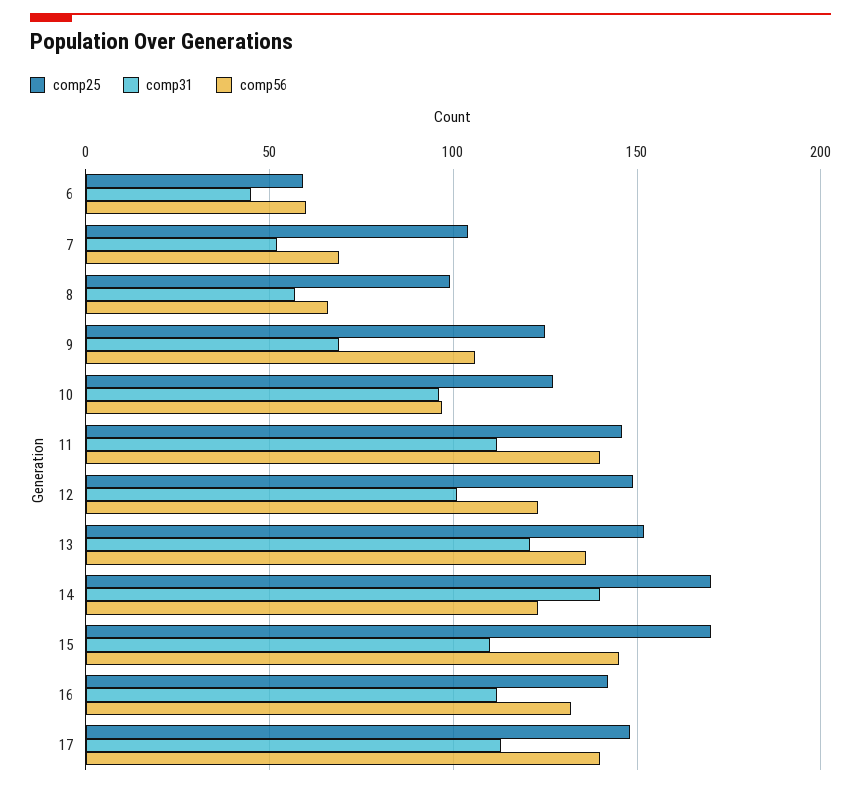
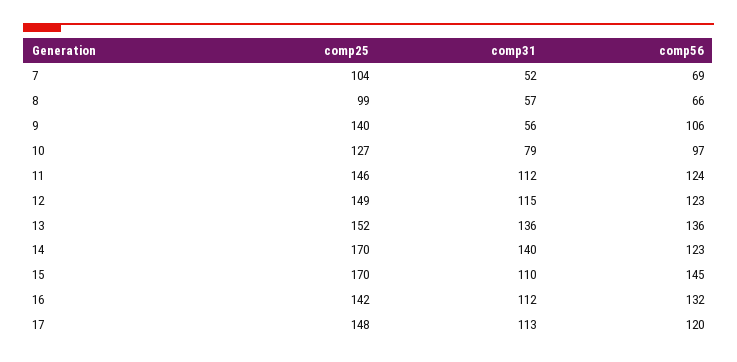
  {
    "comp25": {
-     "6": 60,
      "7": 104,
      "8": 99,
-     "9": 125,
+     "9": 140,
      "10": 127,
      "11": 146,
      "12": 149,
      "13": 152,
      "14": 170,
      "15": 170,
      "16": 142,
      "17": 148
    },
    "comp31": {
-     "6": 45,
      "7": 52,
      "8": 57,
-     "9": 70,
+     "9": 56,
-     "10": 95,
+     "10": 79,
      "11": 112,
-     "12": 100,
+     "12": 115,
-     "13": 120,
+     "13": 136,
      "14": 140,
      "15": 110,
      "16": 112,
      "17": 113
    },
    "comp56": {
-     "6": 60,
      "7": 69,
      "8": 66,
      "9": 106,
      "10": 97,
-     "11": 140,
+     "11": 124,
      "12": 123,
      "13": 136,
      "14": 123,
      "15": 145,
      "16": 132,
-     "17": 140
+     "17": 120
    }
  }

